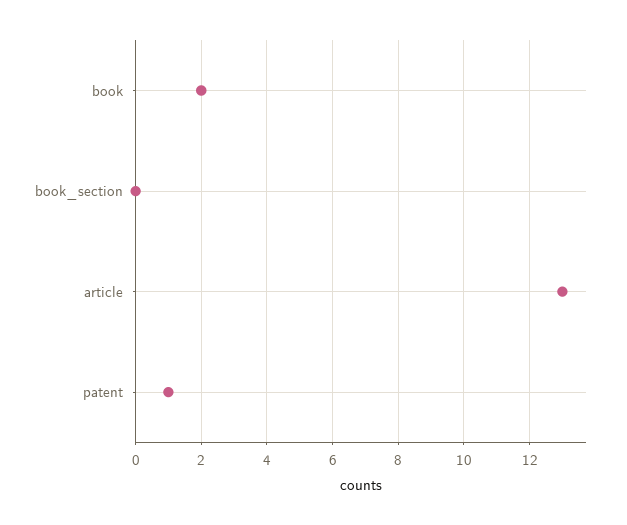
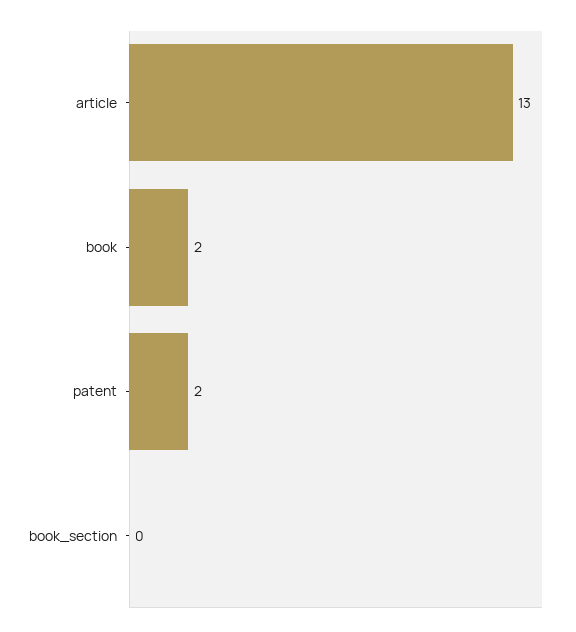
  {
    "book": 2,
    "book_section": 0,
    "article": 13,
-   "patent": 1
+   "patent": 2
  }

